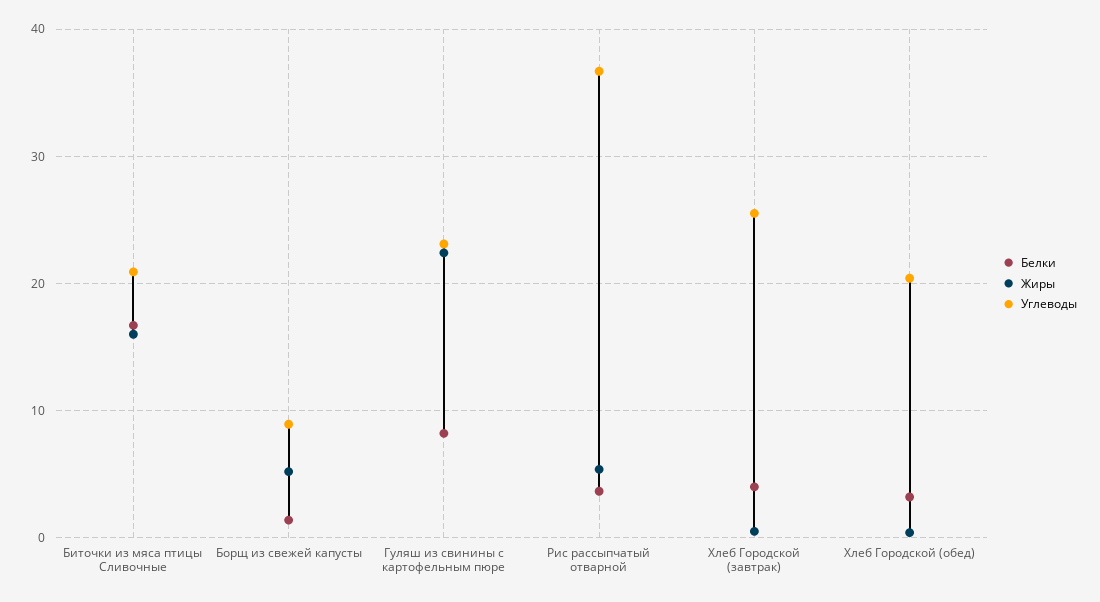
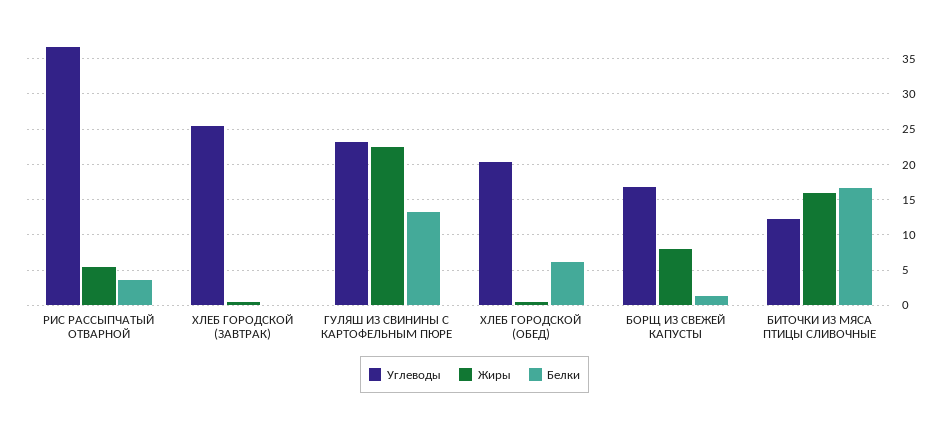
  {
    "Белки": {
      "Биточки из мяса птицы Сливочные": 17,
      "Борщ из свежей капусты": 1,
-     "Гуляш из свинины с картофельным пюре": 8,
+     "Гуляш из свинины с картофельным пюре": 13,
      "Рис рассыпчатый отварной": 4,
-     "Хлеб Городской (завтрак)": 4,
+     "Хлеб Городской (завтрак)": 0,
-     "Хлеб Городской (обед)": 3
+     "Хлеб Городской (обед)": 6
    },
    "Жиры": {
      "Биточки из мяса птицы Сливочные": 16,
-     "Борщ из свежей капусты": 5,
+     "Борщ из свежей капусты": 8,
      "Гуляш из свинины с картофельным пюре": 22,
      "Рис рассыпчатый отварной": 5,
      "Хлеб Городской (завтрак)": 1,
      "Хлеб Городской (обед)": 0
    },
    "Углеводы": {
-     "Биточки из мяса птицы Сливочные": 21,
+     "Биточки из мяса птицы Сливочные": 12,
-     "Борщ из свежей капусты": 9,
+     "Борщ из свежей капусты": 17,
      "Гуляш из свинины с картофельным пюре": 23,
      "Рис рассыпчатый отварной": 37,
      "Хлеб Городской (завтрак)": 26,
      "Хлеб Городской (обед)": 20
    }
  }

